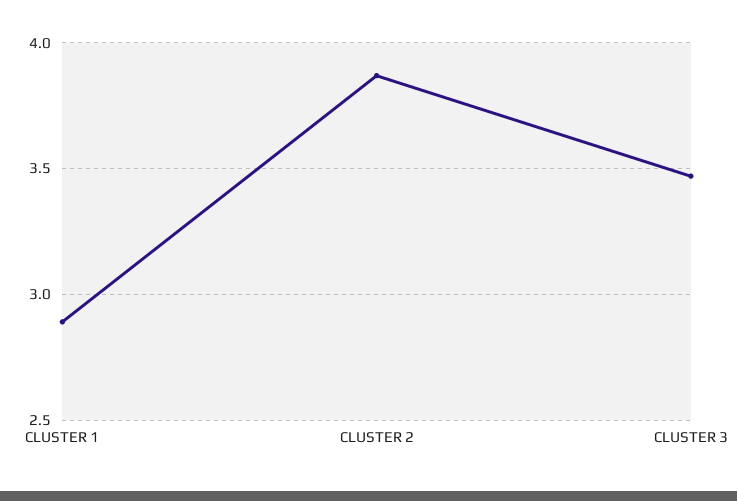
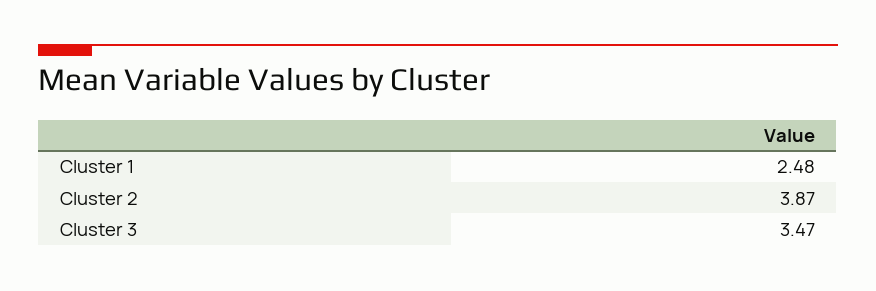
  {
-   "CLUSTER 1": 2.9,
+   "CLUSTER 1": 2.48,
    "CLUSTER 2": 3.87,
    "CLUSTER 3": 3.47
  }

